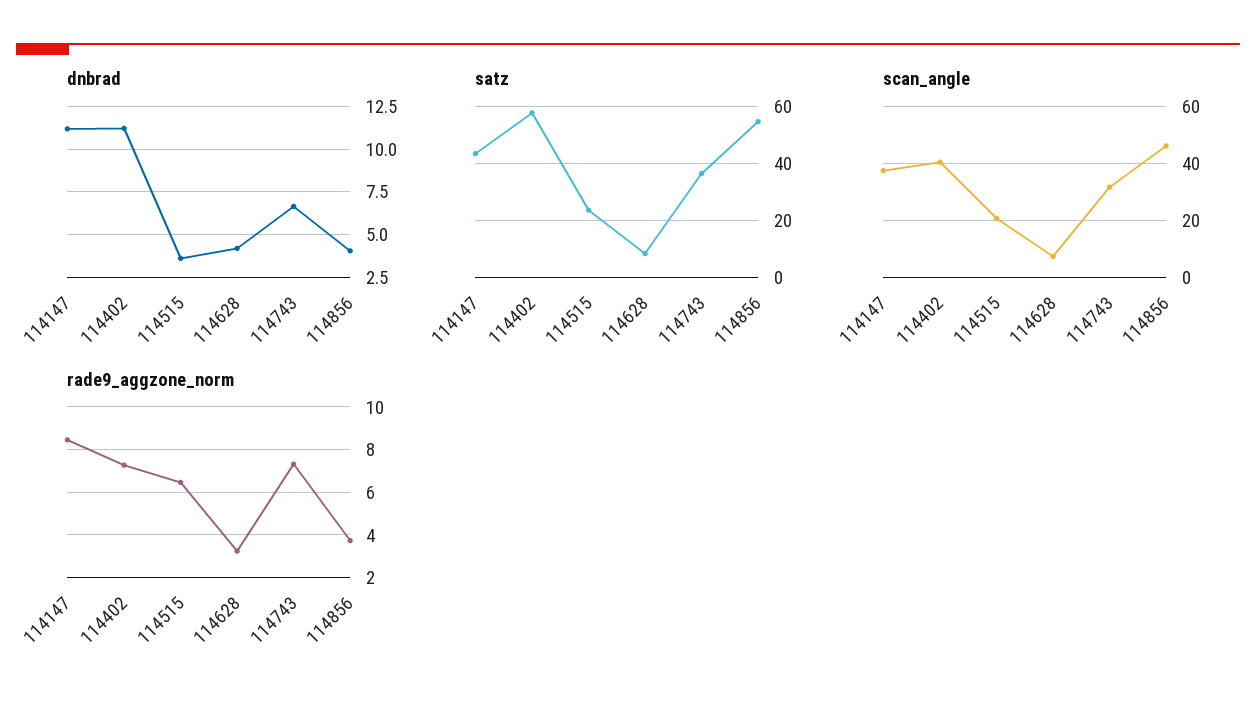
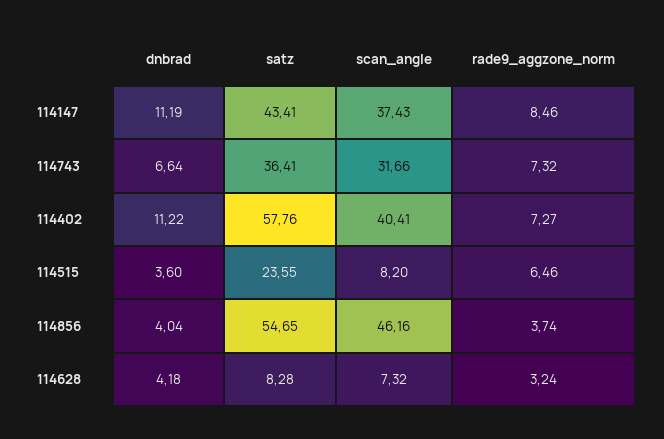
  {
    "dnbrad": {
      "114147": 11.19,
      "114402": 11.22,
      "114515": 3.6,
      "114628": 4.18,
      "114743": 6.64,
      "114856": 4.04
    },
    "satz": {
      "114147": 43.41,
      "114402": 57.76,
      "114515": 23.55,
      "114628": 8.28,
      "114743": 36.41,
      "114856": 54.65
    },
    "scan_angle": {
      "114147": 37.43,
      "114402": 40.41,
-     "114515": 20,
+     "114515": 8.2,
      "114628": 7.32,
      "114743": 31.66,
      "114856": 46.16
    },
    "rade9_aggzone_norm": {
      "114147": 8.46,
      "114402": 7.27,
      "114515": 6.46,
      "114628": 3.24,
      "114743": 7.32,
      "114856": 3.74
    }
  }

